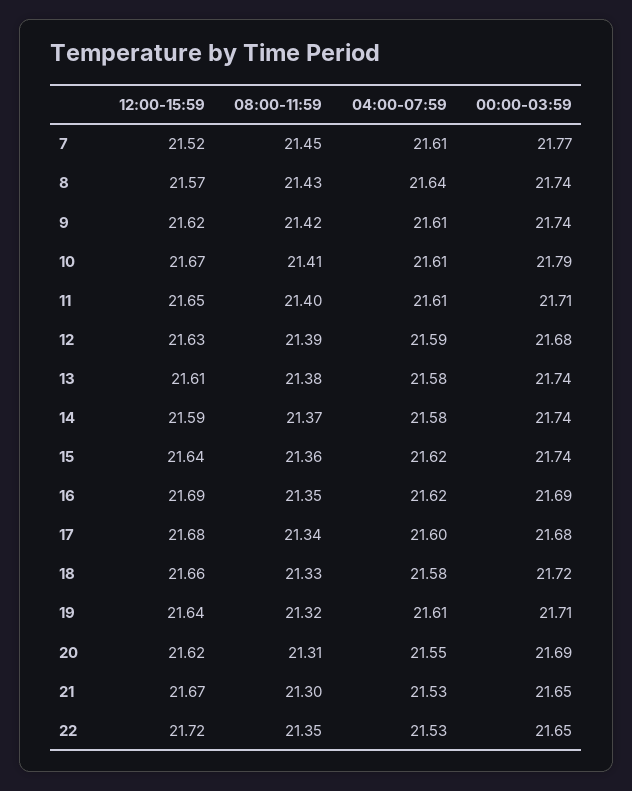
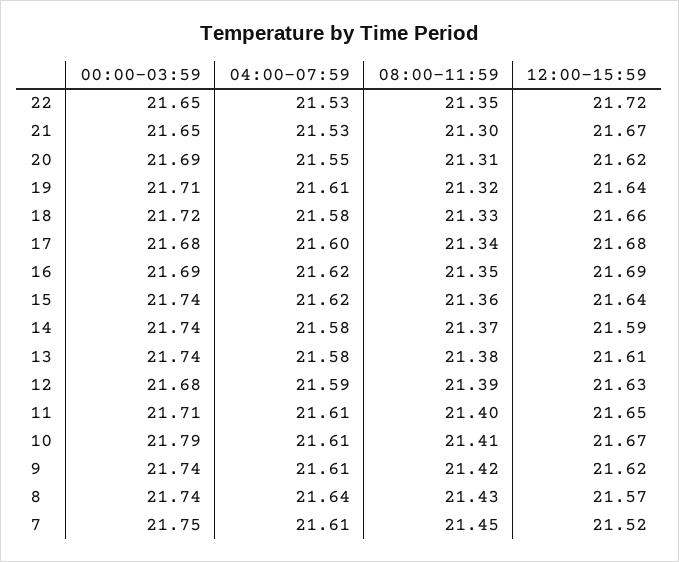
  {
    "12:00-15:59": {
      "7": 21.52,
      "8": 21.57,
      "9": 21.62,
      "10": 21.67,
      "11": 21.65,
      "12": 21.63,
      "13": 21.61,
      "14": 21.59,
      "15": 21.64,
      "16": 21.69,
      "17": 21.68,
      "18": 21.66,
      "19": 21.64,
      "20": 21.62,
      "21": 21.67,
      "22": 21.72
    },
    "08:00-11:59": {
      "7": 21.45,
      "8": 21.43,
      "9": 21.42,
      "10": 21.41,
      "11": 21.4,
      "12": 21.39,
      "13": 21.38,
      "14": 21.37,
      "15": 21.36,
      "16": 21.35,
      "17": 21.34,
      "18": 21.33,
      "19": 21.32,
      "20": 21.31,
      "21": 21.3,
      "22": 21.35
    },
    "04:00-07:59": {
      "7": 21.61,
      "8": 21.64,
      "9": 21.61,
      "10": 21.61,
      "11": 21.61,
      "12": 21.59,
      "13": 21.58,
      "14": 21.58,
      "15": 21.62,
      "16": 21.62,
      "17": 21.6,
      "18": 21.58,
      "19": 21.61,
      "20": 21.55,
      "21": 21.53,
      "22": 21.53
    },
    "00:00-03:59": {
-     "7": 21.77,
+     "7": 21.75,
      "8": 21.74,
      "9": 21.74,
      "10": 21.79,
      "11": 21.71,
      "12": 21.68,
      "13": 21.74,
      "14": 21.74,
      "15": 21.74,
      "16": 21.69,
      "17": 21.68,
      "18": 21.72,
      "19": 21.71,
      "20": 21.69,
      "21": 21.65,
      "22": 21.65
    }
  }

